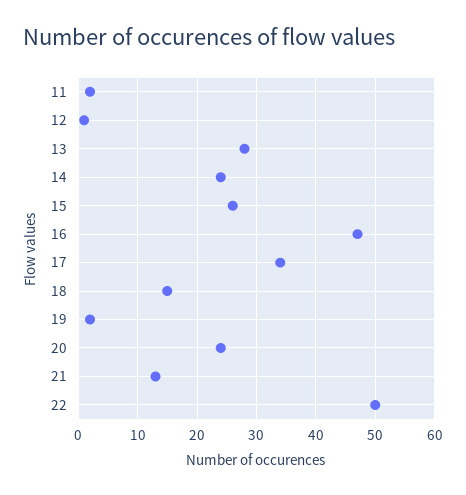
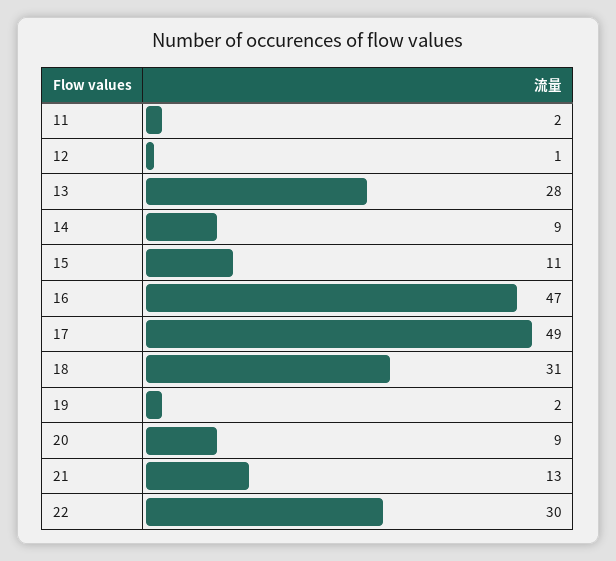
  {
    "11": 2,
    "12": 1,
    "13": 28,
-   "14": 25,
+   "14": 9,
-   "15": 25,
+   "15": 11,
    "16": 47,
-   "17": 35,
+   "17": 49,
-   "18": 15,
+   "18": 31,
    "19": 2,
-   "20": 25,
+   "20": 9,
    "21": 13,
-   "22": 50
+   "22": 30
  }

